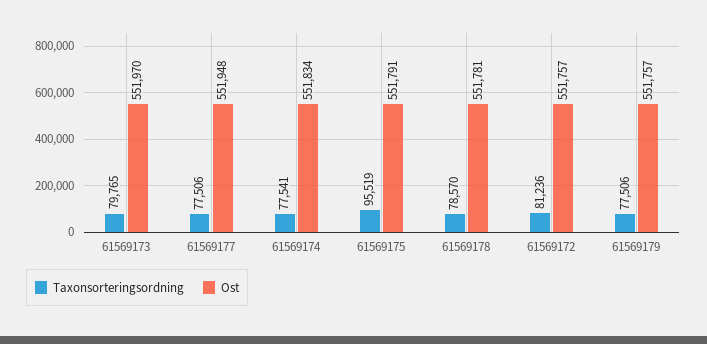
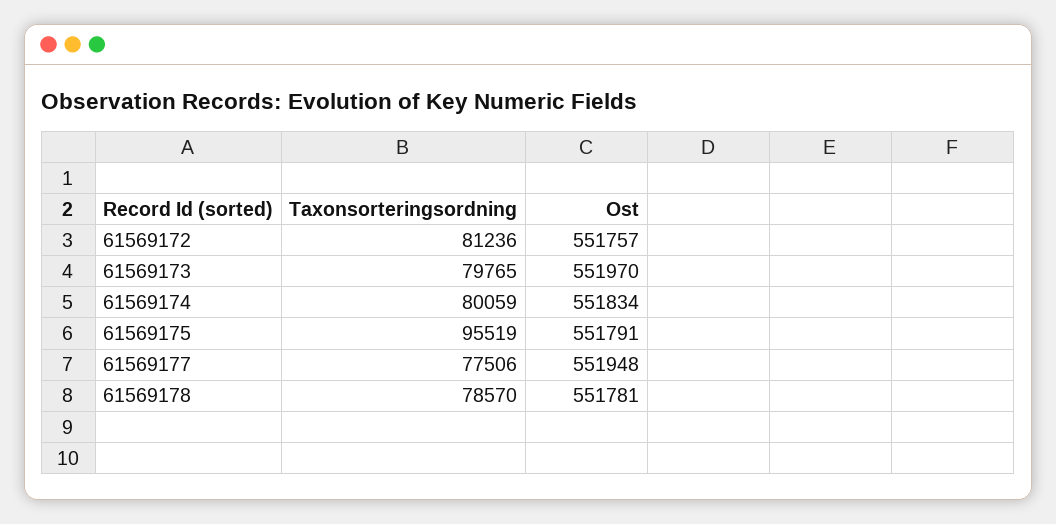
  {
    "Taxonsorteringsordning": {
      "61569173": 79765,
      "61569177": 77506,
-     "61569174": 77541,
+     "61569174": 80059,
      "61569175": 95519,
      "61569178": 78570,
-     "61569172": 81236,
+     "61569172": 81236
-     "61569179": 77506
    },
    "Ost": {
      "61569173": 551970,
      "61569177": 551948,
      "61569174": 551834,
      "61569175": 551791,
      "61569178": 551781,
-     "61569172": 551757,
+     "61569172": 551757
-     "61569179": 551757
    }
  }

